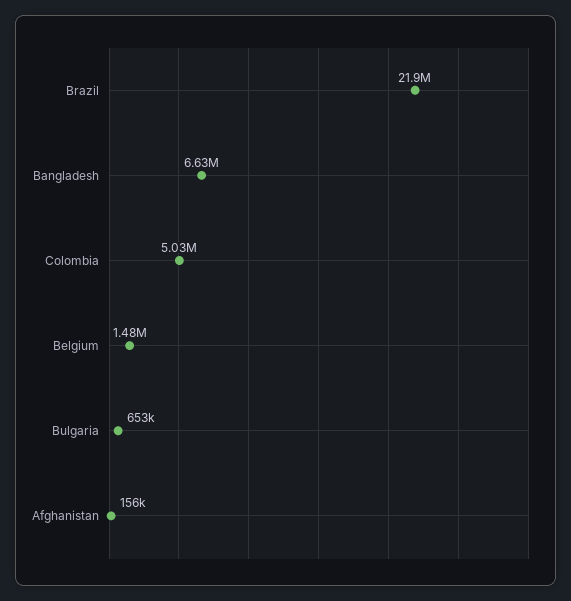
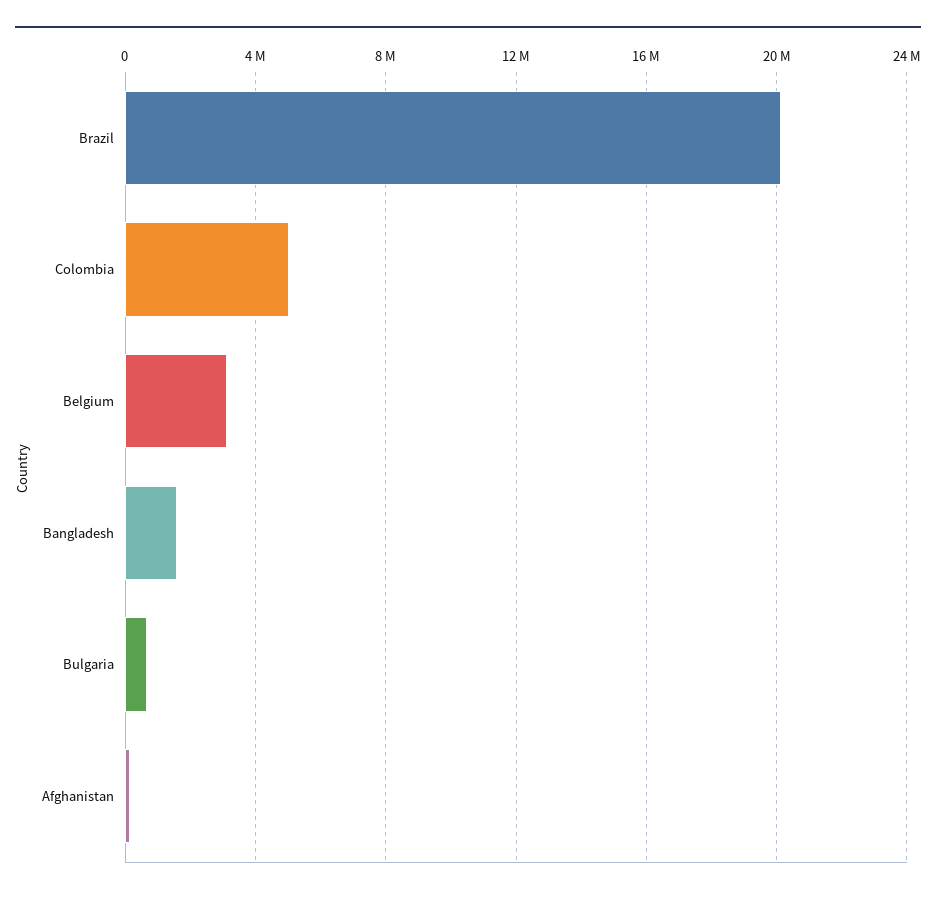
  {
-   "Brazil": 21900000,
+   "Brazil": 20000000,
-   "Bangladesh": 6630000,
+   "Bangladesh": 1500000,
    "Colombia": 5030000,
-   "Belgium": 1480000,
+   "Belgium": 3000000,
    "Bulgaria": 653000,
    "Afghanistan": 156000
  }

